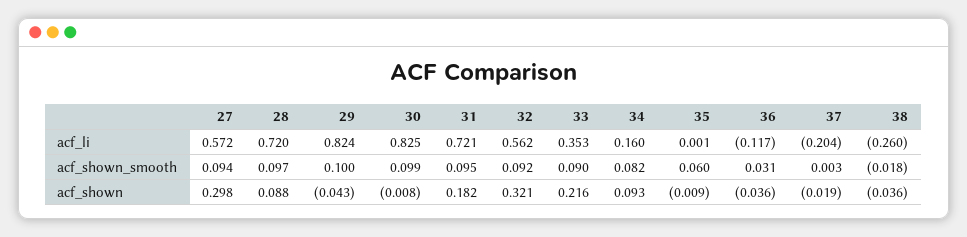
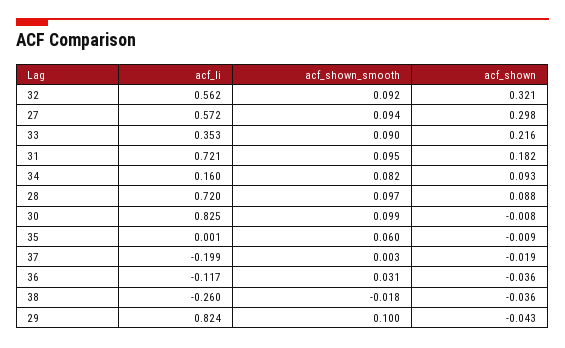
  {
    "27": {
      "acf_li": 0.572,
      "acf_shown_smooth": 0.094,
      "acf_shown": 0.298
    },
    "28": {
      "acf_li": 0.72,
      "acf_shown_smooth": 0.097,
      "acf_shown": 0.088
    },
    "29": {
      "acf_li": 0.824,
      "acf_shown_smooth": 0.1,
      "acf_shown": -0.043
    },
    "30": {
      "acf_li": 0.825,
      "acf_shown_smooth": 0.099,
      "acf_shown": -0.008
    },
    "31": {
      "acf_li": 0.721,
      "acf_shown_smooth": 0.095,
      "acf_shown": 0.182
    },
    "32": {
      "acf_li": 0.562,
      "acf_shown_smooth": 0.092,
      "acf_shown": 0.321
    },
    "33": {
      "acf_li": 0.353,
      "acf_shown_smooth": 0.09,
      "acf_shown": 0.216
    },
    "34": {
      "acf_li": 0.16,
      "acf_shown_smooth": 0.082,
      "acf_shown": 0.093
    },
    "35": {
      "acf_li": 0.001,
      "acf_shown_smooth": 0.06,
      "acf_shown": -0.009
    },
    "36": {
      "acf_li": -0.117,
      "acf_shown_smooth": 0.031,
      "acf_shown": -0.036
    },
    "37": {
-     "acf_li": -0.204,
+     "acf_li": -0.199,
      "acf_shown_smooth": 0.003,
      "acf_shown": -0.019
    },
    "38": {
      "acf_li": -0.26,
      "acf_shown_smooth": -0.018,
      "acf_shown": -0.036
    }
  }

